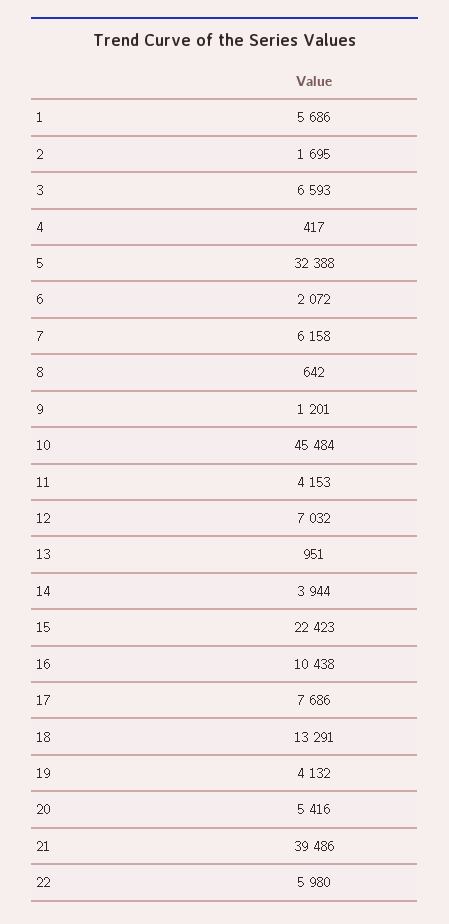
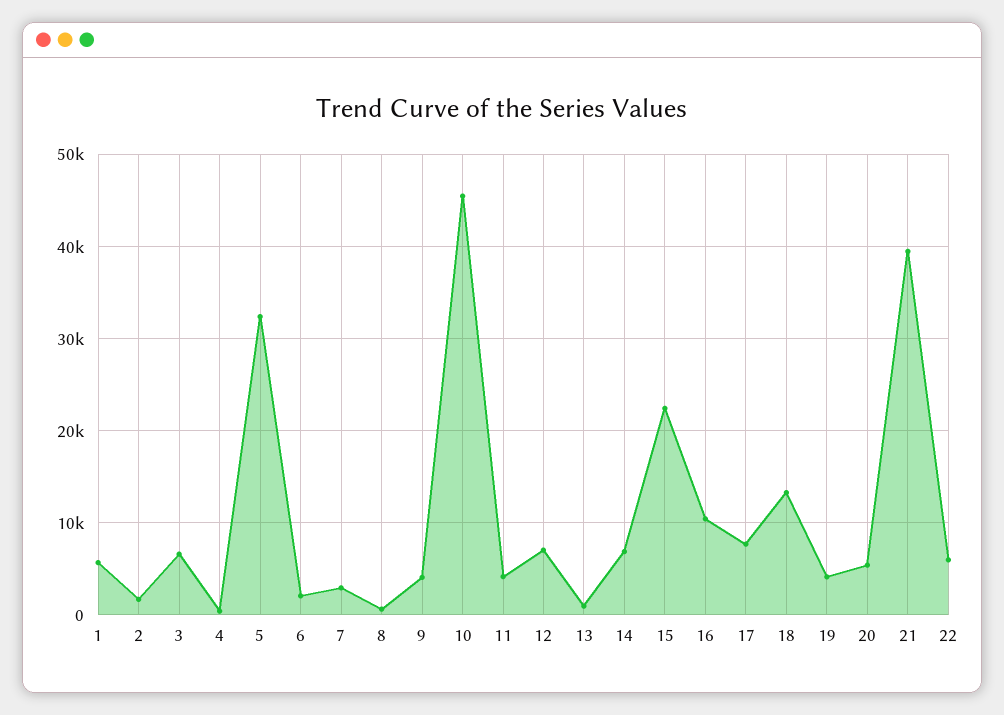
  {
    "1": 5686,
    "2": 1695,
    "3": 6593,
    "4": 417,
    "5": 32388,
    "6": 2072,
-   "7": 6158,
+   "7": 3000,
    "8": 642,
-   "9": 1201,
+   "9": 4000,
    "10": 45484,
    "11": 4153,
    "12": 7032,
    "13": 951,
-   "14": 3944,
+   "14": 7000,
    "15": 22423,
    "16": 10438,
    "17": 7686,
    "18": 13291,
    "19": 4132,
    "20": 5416,
    "21": 39486,
    "22": 5980
  }

